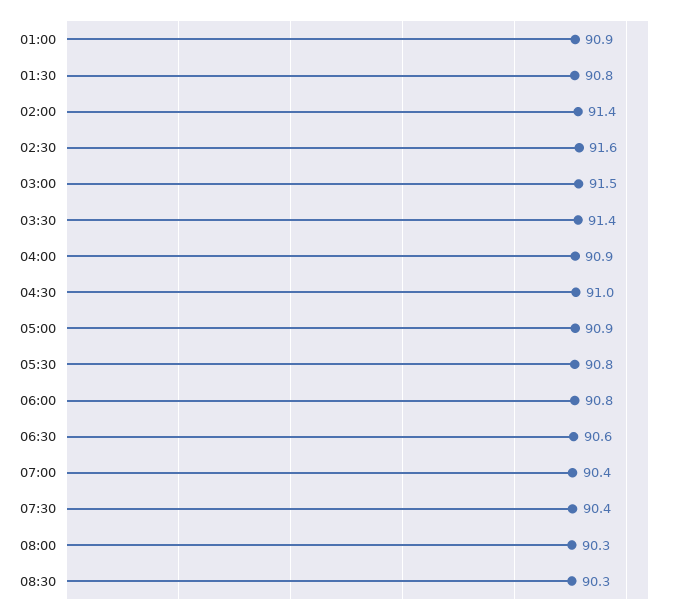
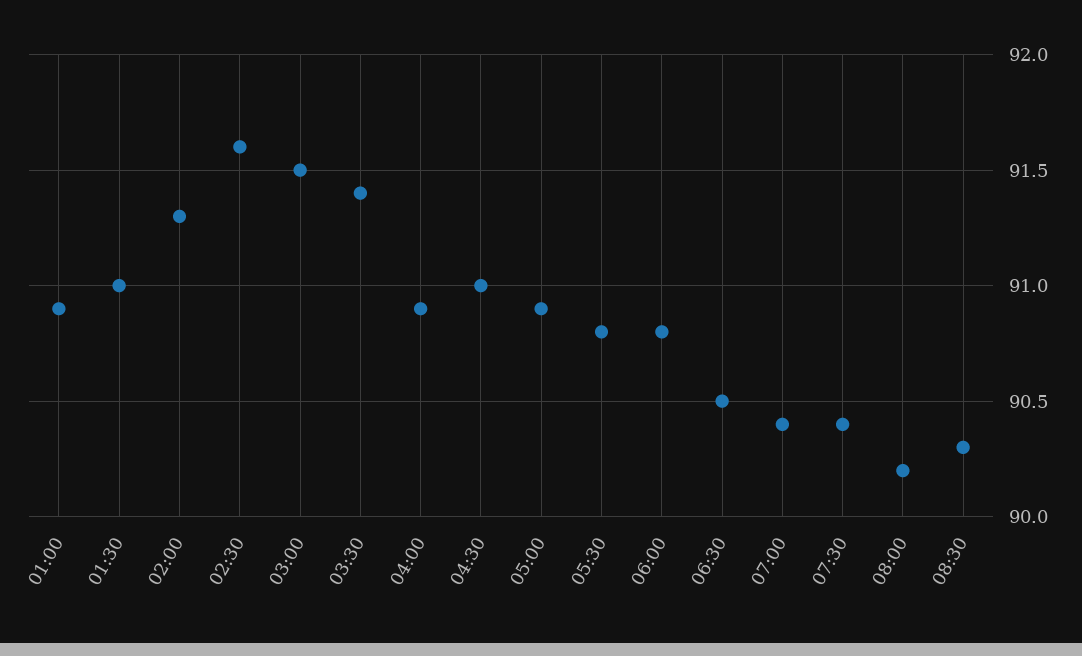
  {
    "01:00": 90.9,
-   "01:30": 90.8,
+   "01:30": 91,
-   "02:00": 91.4,
+   "02:00": 91.3,
    "02:30": 91.6,
    "03:00": 91.5,
    "03:30": 91.4,
    "04:00": 90.9,
    "04:30": 91,
    "05:00": 90.9,
    "05:30": 90.8,
    "06:00": 90.8,
-   "06:30": 90.6,
+   "06:30": 90.5,
    "07:00": 90.4,
    "07:30": 90.4,
-   "08:00": 90.3,
+   "08:00": 90.2,
    "08:30": 90.3
  }

